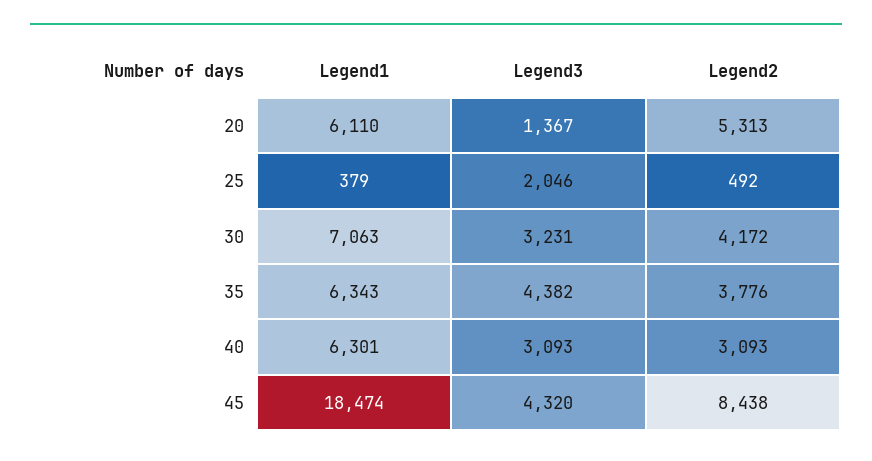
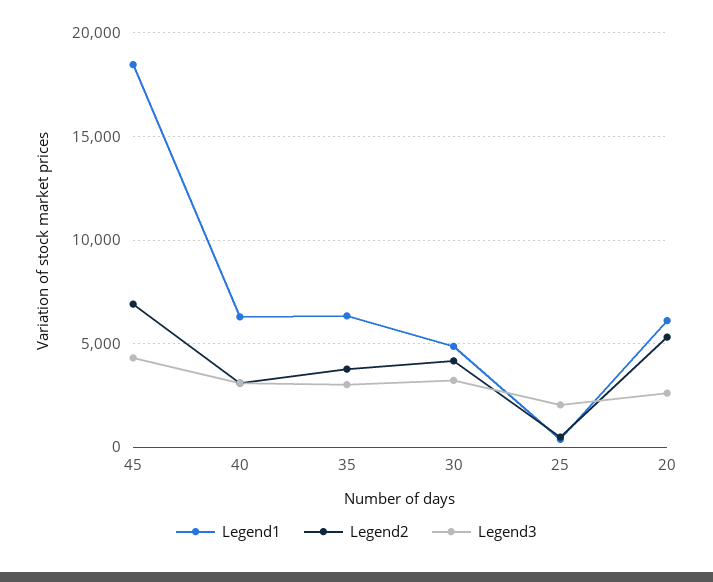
  {
    "Legend1": {
      "20": 6110,
      "25": 379,
-     "30": 7063,
+     "30": 5000,
      "35": 6343,
      "40": 6301,
      "45": 18474
    },
    "Legend3": {
-     "20": 1367,
+     "20": 2500,
      "25": 2046,
      "30": 3231,
-     "35": 4382,
+     "35": 3000,
      "40": 3093,
      "45": 4320
    },
    "Legend2": {
      "20": 5313,
      "25": 492,
      "30": 4172,
      "35": 3776,
      "40": 3093,
-     "45": 8438
+     "45": 7000
    }
  }

